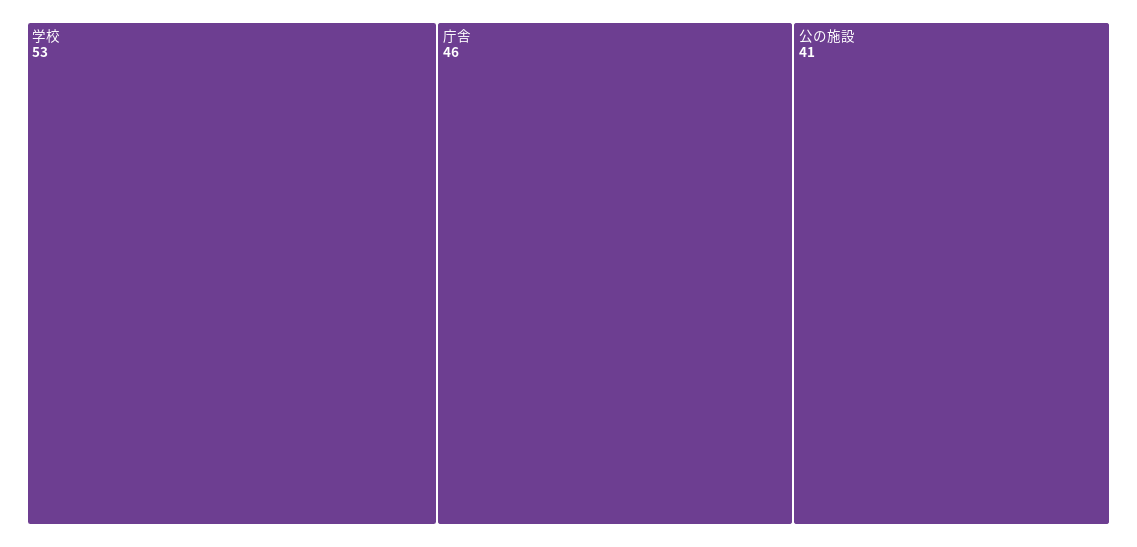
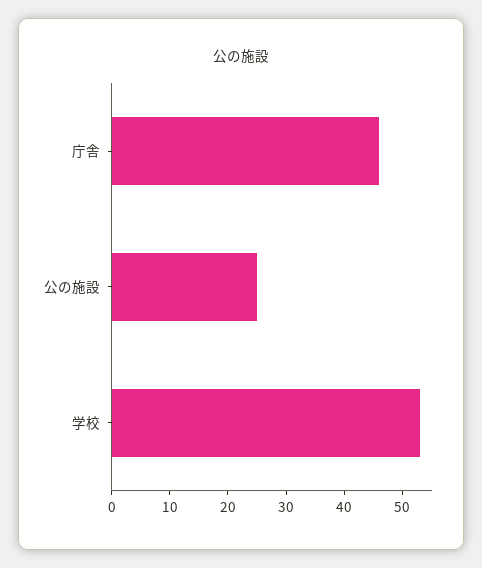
  {
    "学校": 53,
    "庁舎": 46,
-   "公の施設": 41
+   "公の施設": 25
  }

